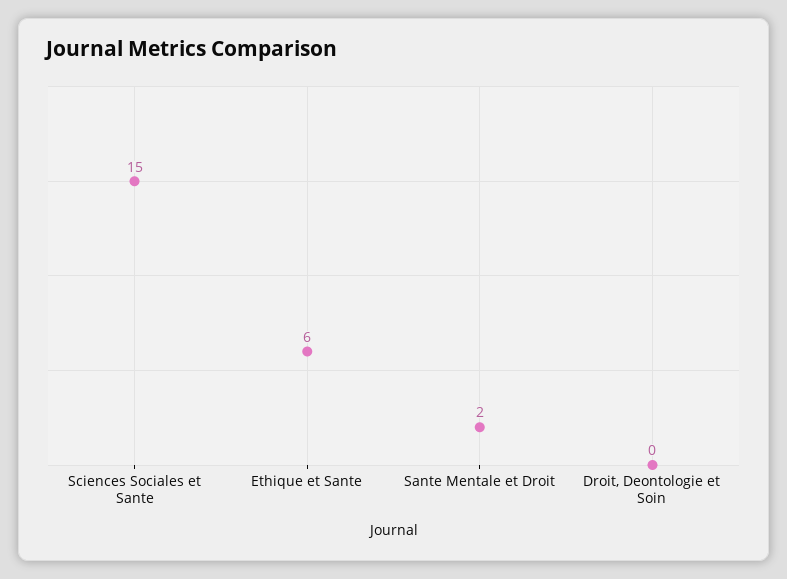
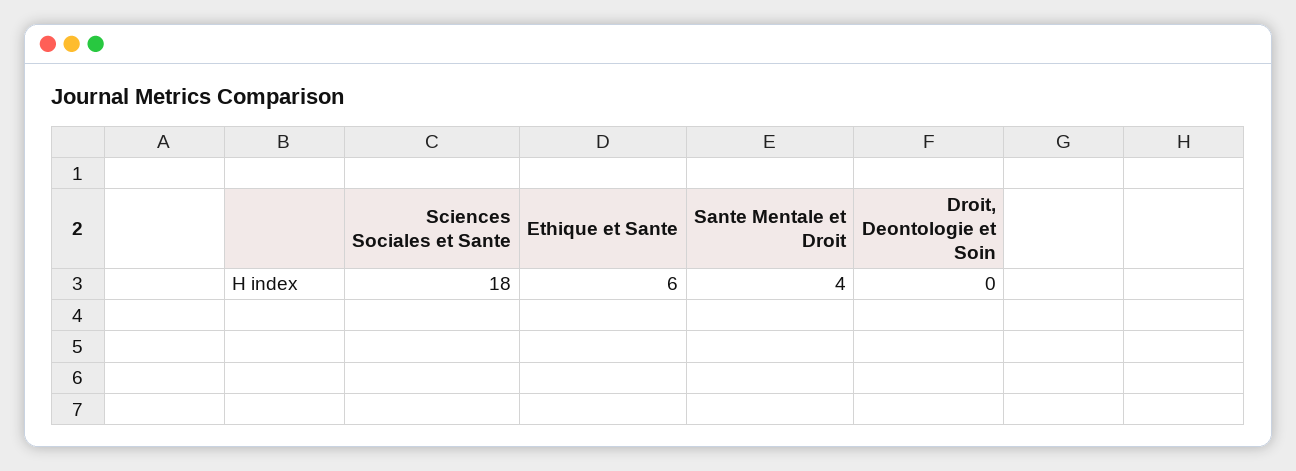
  {
-   "Sciences Sociales et Sante": 15,
+   "Sciences Sociales et Sante": 18,
    "Ethique et Sante": 6,
-   "Sante Mentale et Droit": 2,
+   "Sante Mentale et Droit": 4,
    "Droit, Deontologie et Soin": 0
  }

